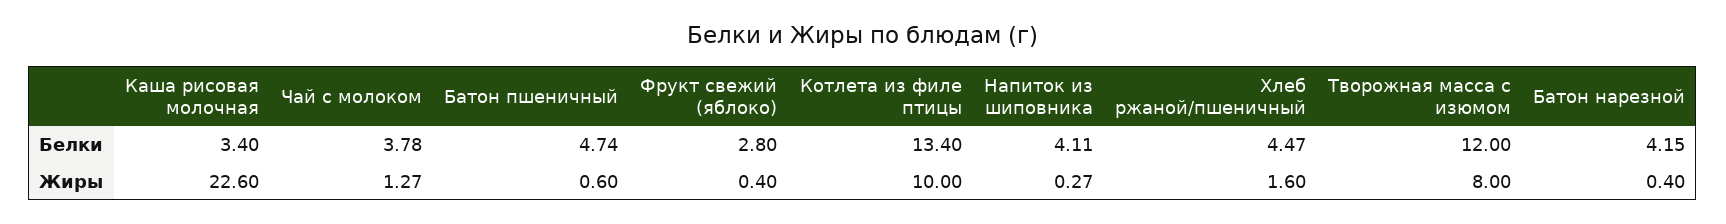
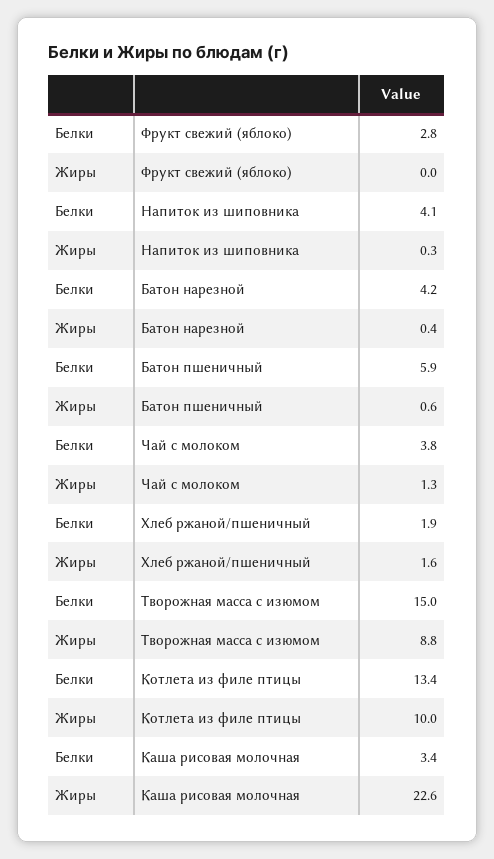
  {
    "Каша рисовая молочная": {
      "Белки": 3.4,
      "Жиры": 22.6
    },
    "Чай с молоком": {
      "Белки": 3.78,
      "Жиры": 1.27
    },
    "Батон пшеничный": {
-     "Белки": 4.74,
+     "Белки": 5.9,
      "Жиры": 0.6
    },
    "Фрукт свежий (яблоко)": {
      "Белки": 2.8,
-     "Жиры": 0.4
+     "Жиры": 0
    },
    "Котлета из филе птицы": {
      "Белки": 13.4,
      "Жиры": 10
    },
    "Напиток из шиповника": {
      "Белки": 4.11,
      "Жиры": 0.27
    },
    "Хлеб ржаной/пшеничный": {
-     "Белки": 4.47,
+     "Белки": 1.9,
      "Жиры": 1.6
    },
    "Творожная масса с изюмом": {
-     "Белки": 12,
+     "Белки": 15,
-     "Жиры": 8
+     "Жиры": 8.8
    },
    "Батон нарезной": {
      "Белки": 4.15,
      "Жиры": 0.4
    }
  }

